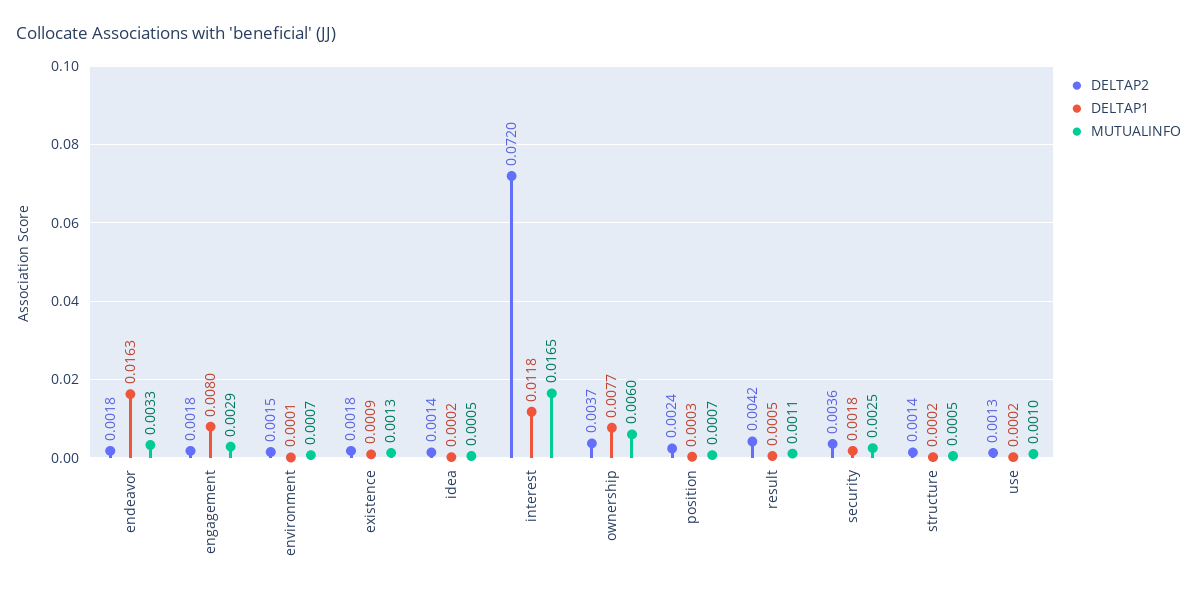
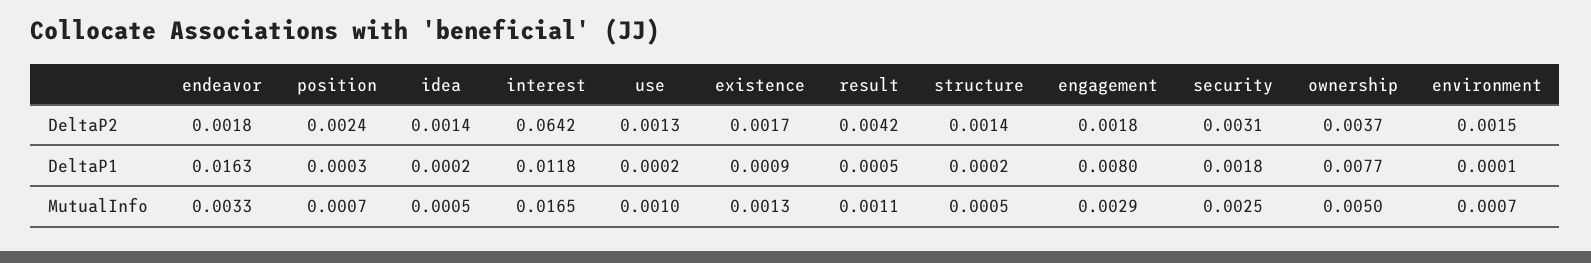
  {
    "DELTAP2": {
      "endeavor": 0.0018,
      "engagement": 0.0018,
      "environment": 0.0015,
-     "existence": 0.0018,
+     "existence": 0.0017,
      "idea": 0.0014,
-     "interest": 0.072,
+     "interest": 0.0642,
      "ownership": 0.0037,
      "position": 0.0024,
      "result": 0.0042,
-     "security": 0.0036,
+     "security": 0.0031,
      "structure": 0.0014,
      "use": 0.0013
    },
    "DELTAP1": {
      "endeavor": 0.0163,
      "engagement": 0.008,
      "environment": 0.0001,
      "existence": 0.0009,
      "idea": 0.0002,
      "interest": 0.0118,
      "ownership": 0.0077,
      "position": 0.0003,
      "result": 0.0005,
      "security": 0.0018,
      "structure": 0.0002,
      "use": 0.0002
    },
    "MUTUALINFO": {
      "endeavor": 0.0033,
      "engagement": 0.0029,
      "environment": 0.0007,
      "existence": 0.0013,
      "idea": 0.0005,
      "interest": 0.0165,
-     "ownership": 0.006,
+     "ownership": 0.005,
      "position": 0.0007,
      "result": 0.0011,
      "security": 0.0025,
      "structure": 0.0005,
      "use": 0.001
    }
  }

